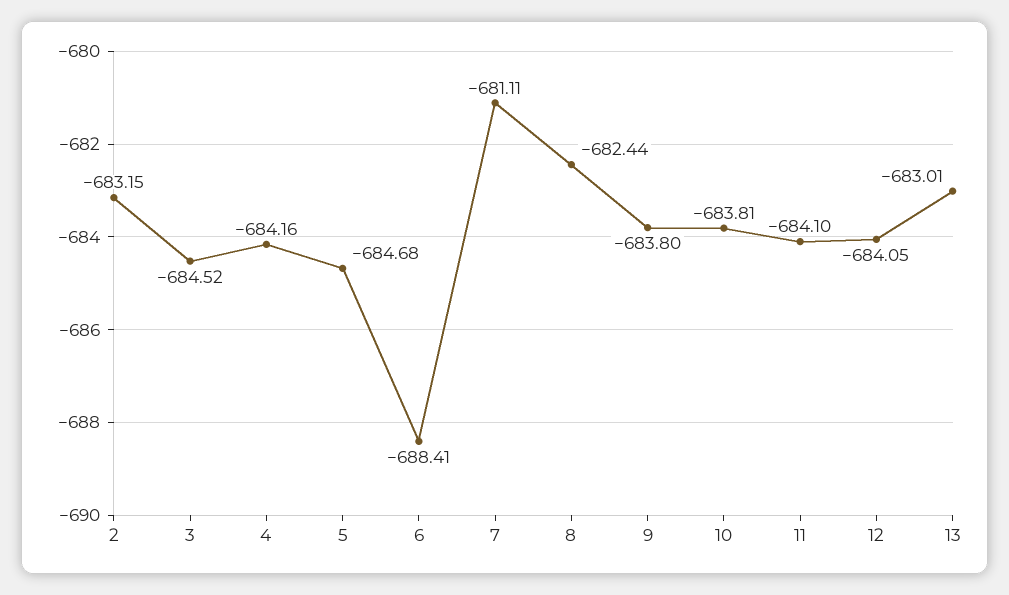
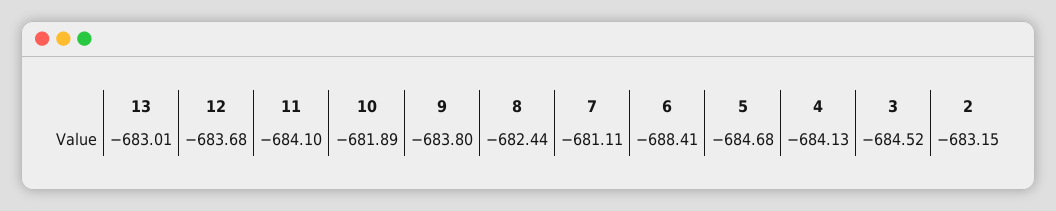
  {
    "2": -683.15,
    "3": -684.52,
-   "4": -684.16,
+   "4": -684.13,
    "5": -684.68,
    "6": -688.41,
    "7": -681.11,
    "8": -682.44,
    "9": -683.8,
-   "10": -683.81,
+   "10": -681.89,
    "11": -684.1,
-   "12": -684.05,
+   "12": -683.68,
    "13": -683.01
  }

